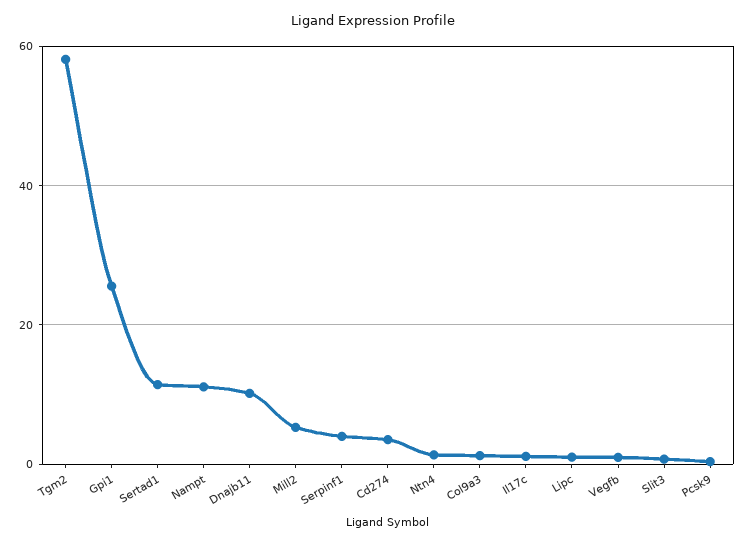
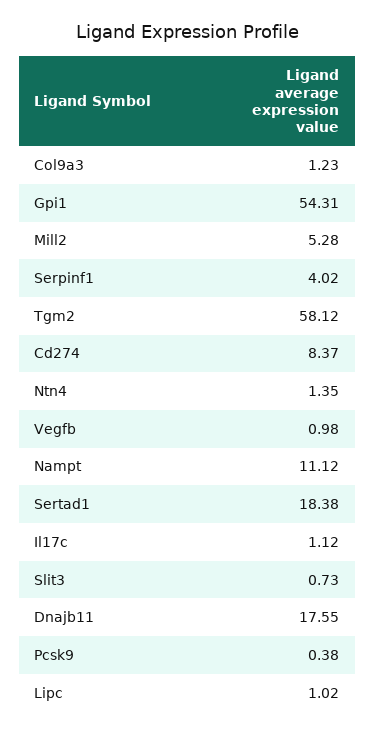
  {
    "Tgm2": 58.12,
-   "Gpi1": 26,
+   "Gpi1": 54.31,
-   "Sertad1": 12,
+   "Sertad1": 18.38,
    "Nampt": 11.12,
-   "Dnajb11": 10,
+   "Dnajb11": 17.55,
    "Mill2": 5.28,
    "Serpinf1": 4.02,
-   "Cd274": 4,
+   "Cd274": 8.37,
    "Ntn4": 1.35,
    "Col9a3": 1.23,
    "Il17c": 1.12,
    "Lipc": 1.02,
    "Vegfb": 0.98,
    "Slit3": 0.73,
    "Pcsk9": 0.38
  }

